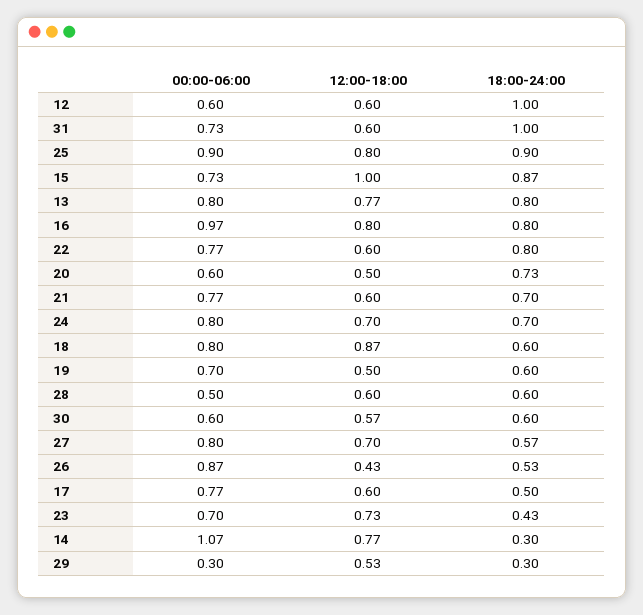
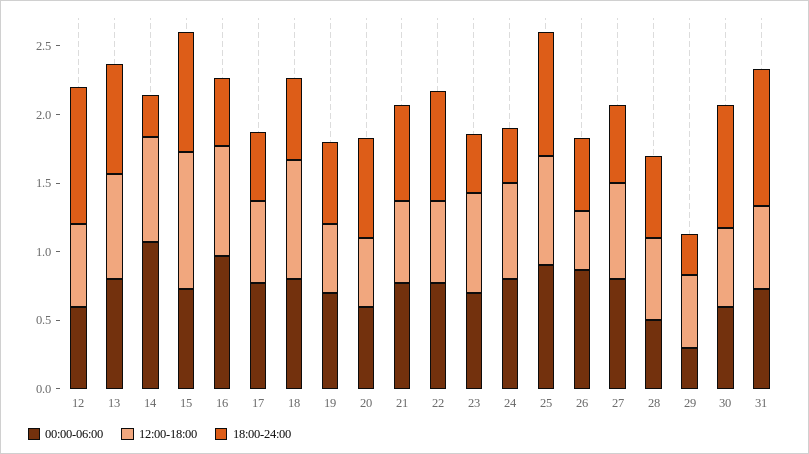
  {
    "00:00-06:00": {
      "12": 0.6,
      "31": 0.73,
      "25": 0.9,
      "15": 0.73,
      "13": 0.8,
      "16": 0.97,
      "22": 0.77,
      "20": 0.6,
      "21": 0.77,
      "24": 0.8,
      "18": 0.8,
      "19": 0.7,
      "28": 0.5,
      "30": 0.6,
      "27": 0.8,
      "26": 0.87,
      "17": 0.77,
      "23": 0.7,
      "14": 1.07,
      "29": 0.3
    },
    "12:00-18:00": {
      "12": 0.6,
      "31": 0.6,
      "25": 0.8,
      "15": 1,
      "13": 0.77,
      "16": 0.8,
      "22": 0.6,
      "20": 0.5,
      "21": 0.6,
      "24": 0.7,
      "18": 0.87,
      "19": 0.5,
      "28": 0.6,
      "30": 0.57,
      "27": 0.7,
      "26": 0.43,
      "17": 0.6,
      "23": 0.73,
      "14": 0.77,
      "29": 0.53
    },
    "18:00-24:00": {
      "12": 1,
      "31": 1,
      "25": 0.9,
      "15": 0.87,
      "13": 0.8,
-     "16": 0.8,
+     "16": 0.5,
      "22": 0.8,
      "20": 0.73,
      "21": 0.7,
-     "24": 0.7,
+     "24": 0.4,
      "18": 0.6,
      "19": 0.6,
      "28": 0.6,
-     "30": 0.6,
+     "30": 0.9,
      "27": 0.57,
      "26": 0.53,
      "17": 0.5,
      "23": 0.43,
      "14": 0.3,
      "29": 0.3
    }
  }

